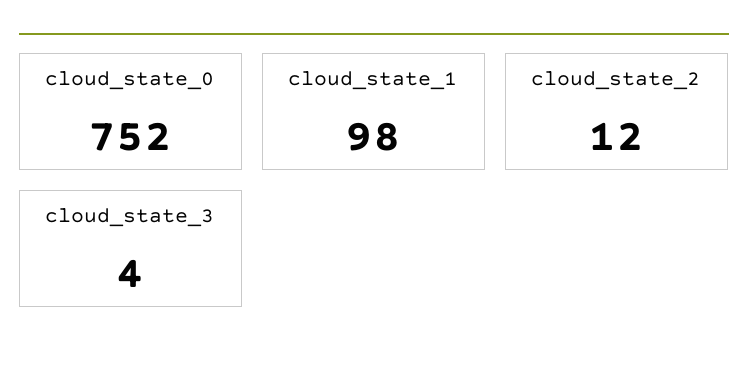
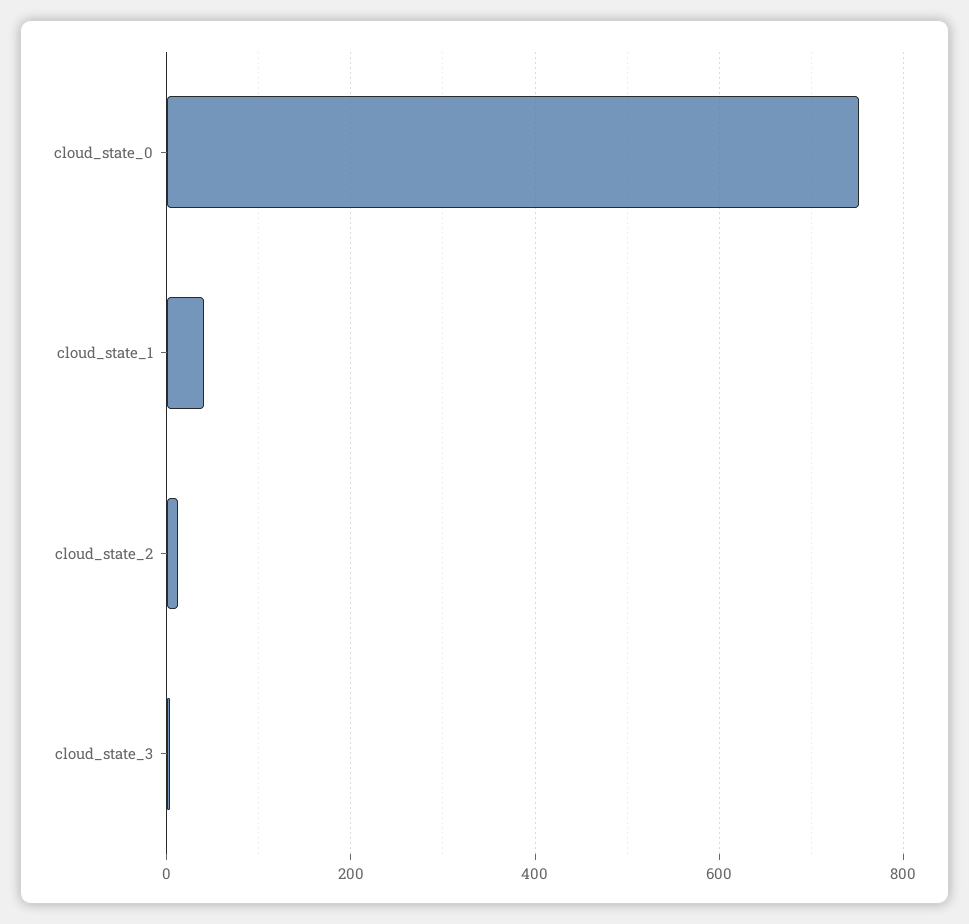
  {
    "cloud_state_0": 752,
-   "cloud_state_1": 98,
+   "cloud_state_1": 40,
    "cloud_state_2": 12,
    "cloud_state_3": 4
  }

